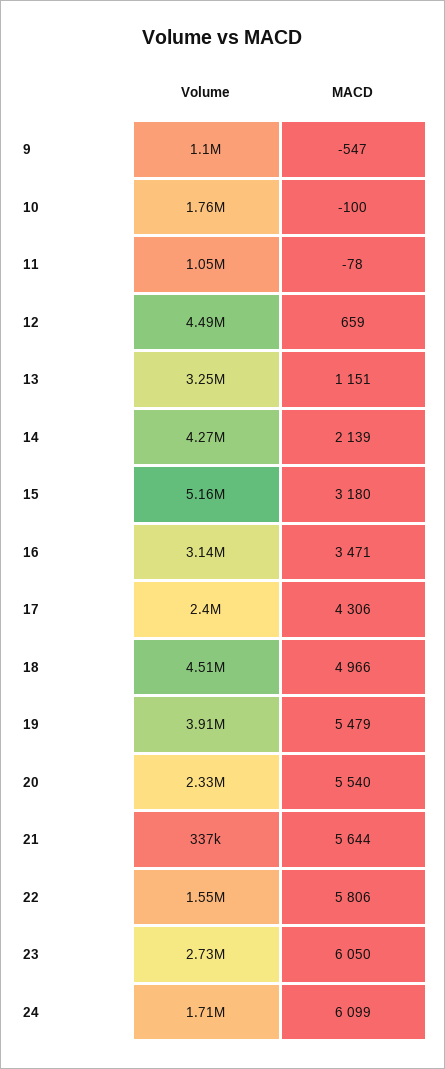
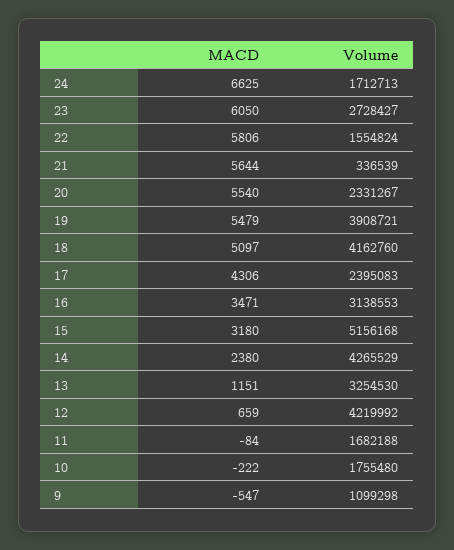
  {
    "Volume": {
      "9": 1099298,
      "10": 1755480,
-     "11": 1050000,
+     "11": 1682188,
-     "12": 4490000,
+     "12": 4219992,
      "13": 3254530,
      "14": 4265529,
      "15": 5156168,
      "16": 3138553,
      "17": 2395083,
-     "18": 4510000,
+     "18": 4162760,
      "19": 3908721,
      "20": 2331267,
      "21": 336539,
      "22": 1554824,
      "23": 2728427,
      "24": 1712713
    },
    "MACD": {
      "9": -547,
-     "10": -100,
+     "10": -222,
-     "11": -78,
+     "11": -84,
      "12": 659,
      "13": 1151,
-     "14": 2139,
+     "14": 2380,
      "15": 3180,
      "16": 3471,
      "17": 4306,
-     "18": 4966,
+     "18": 5097,
      "19": 5479,
      "20": 5540,
      "21": 5644,
      "22": 5806,
      "23": 6050,
-     "24": 6099
+     "24": 6625
    }
  }

